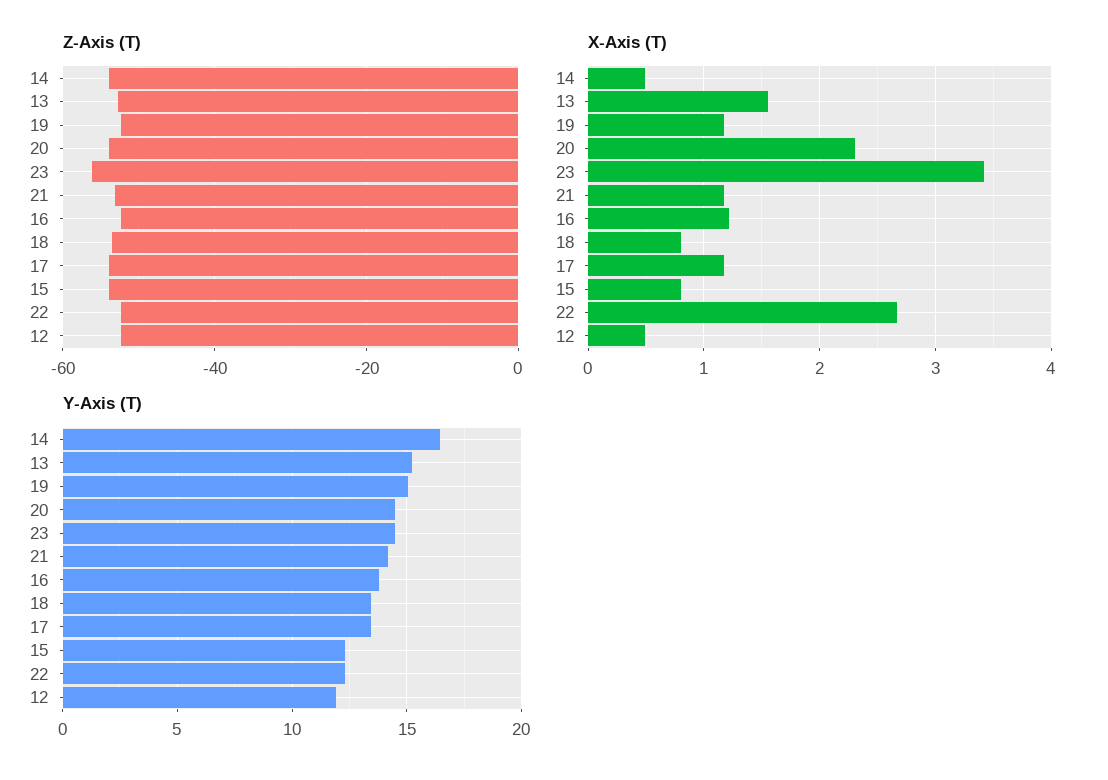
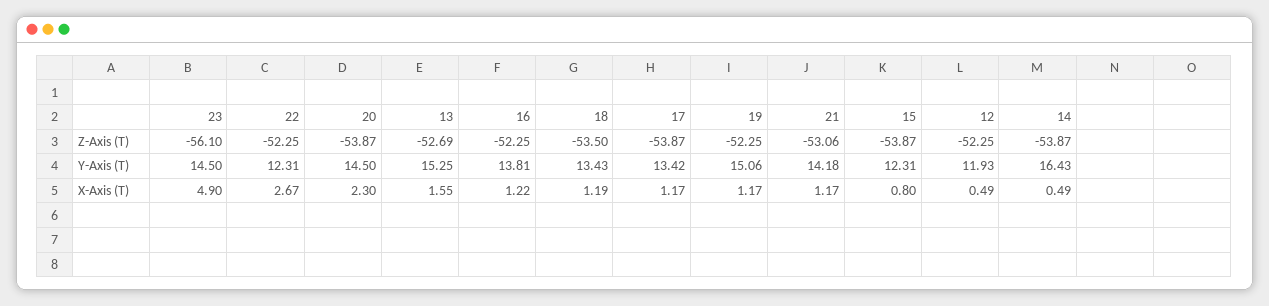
  {
    "Z-Axis (T)": {
      "14": -53.87,
      "13": -52.69,
      "19": -52.25,
      "20": -53.87,
      "23": -56.1,
      "21": -53.06,
      "16": -52.25,
      "18": -53.5,
      "17": -53.87,
      "15": -53.87,
      "22": -52.25,
      "12": -52.25
    },
    "X-Axis (T)": {
      "14": 0.49,
      "13": 1.55,
      "19": 1.17,
      "20": 2.3,
-     "23": 3.4,
+     "23": 4.9,
      "21": 1.17,
      "16": 1.22,
-     "18": 0.8,
+     "18": 1.19,
      "17": 1.17,
      "15": 0.8,
      "22": 2.67,
      "12": 0.49
    },
    "Y-Axis (T)": {
      "14": 16.43,
      "13": 15.25,
      "19": 15.06,
      "20": 14.5,
      "23": 14.5,
      "21": 14.18,
      "16": 13.81,
      "18": 13.43,
      "17": 13.42,
      "15": 12.31,
      "22": 12.31,
      "12": 11.93
    }
  }

